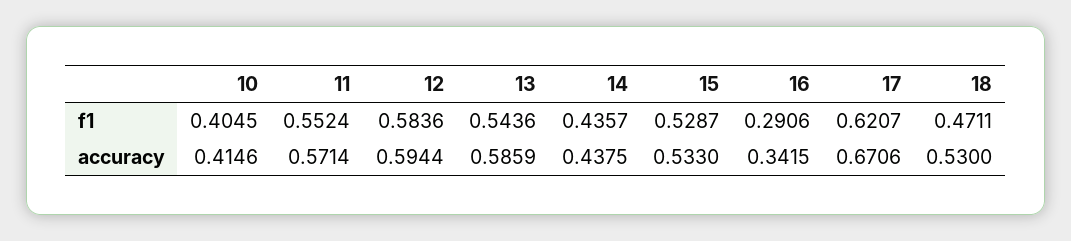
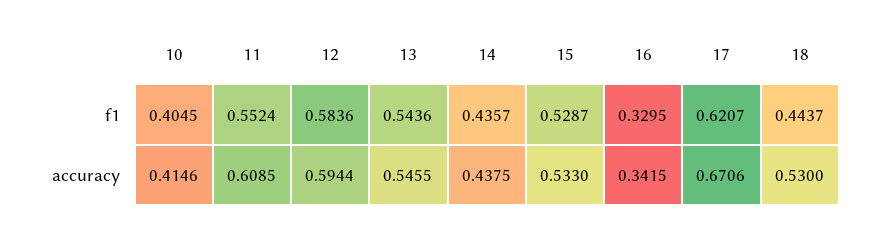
  {
    "10": {
      "f1": 0.4045,
      "accuracy": 0.4146
    },
    "11": {
      "f1": 0.5524,
-     "accuracy": 0.5714
+     "accuracy": 0.6085
    },
    "12": {
      "f1": 0.5836,
      "accuracy": 0.5944
    },
    "13": {
      "f1": 0.5436,
-     "accuracy": 0.5859
+     "accuracy": 0.5455
    },
    "14": {
      "f1": 0.4357,
      "accuracy": 0.4375
    },
    "15": {
      "f1": 0.5287,
      "accuracy": 0.533
    },
    "16": {
-     "f1": 0.2906,
+     "f1": 0.3295,
      "accuracy": 0.3415
    },
    "17": {
      "f1": 0.6207,
      "accuracy": 0.6706
    },
    "18": {
-     "f1": 0.4711,
+     "f1": 0.4437,
      "accuracy": 0.53
    }
  }

